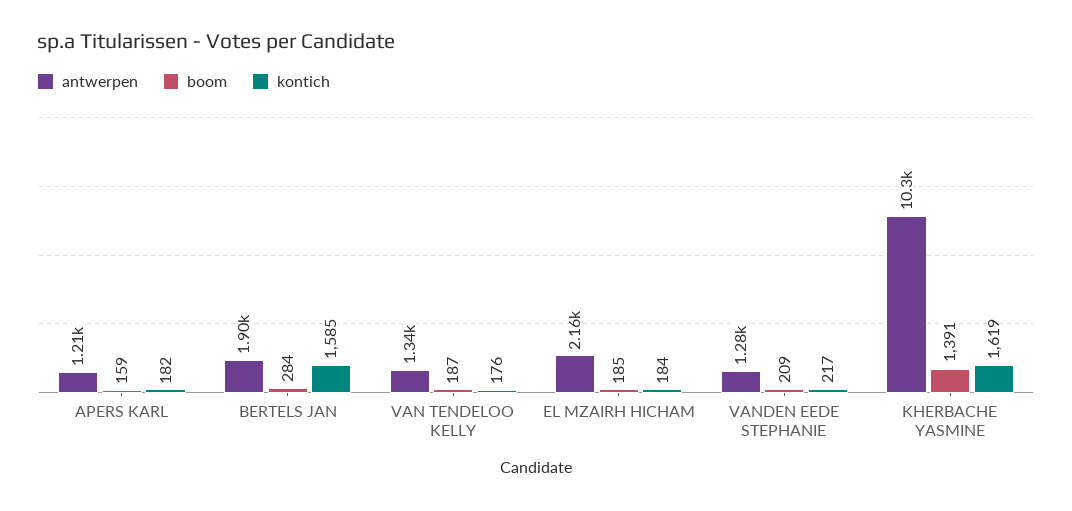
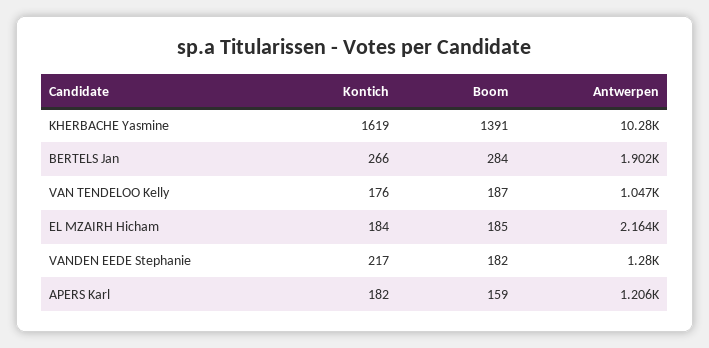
  {
    "antwerpen": {
      "APERS KARL": 1206,
      "BERTELS JAN": 1902,
-     "VAN TENDELOO KELLY": 1340,
+     "VAN TENDELOO KELLY": 1047,
      "EL MZAIRH HICHAM": 2164,
      "VANDEN EEDE STEPHANIE": 1280,
      "KHERBACHE YASMINE": 10280
    },
    "boom": {
      "APERS KARL": 159,
      "BERTELS JAN": 284,
      "VAN TENDELOO KELLY": 187,
      "EL MZAIRH HICHAM": 185,
-     "VANDEN EEDE STEPHANIE": 209,
+     "VANDEN EEDE STEPHANIE": 182,
      "KHERBACHE YASMINE": 1391
    },
    "kontich": {
      "APERS KARL": 182,
-     "BERTELS JAN": 1585,
+     "BERTELS JAN": 266,
      "VAN TENDELOO KELLY": 176,
      "EL MZAIRH HICHAM": 184,
      "VANDEN EEDE STEPHANIE": 217,
      "KHERBACHE YASMINE": 1619
    }
  }

